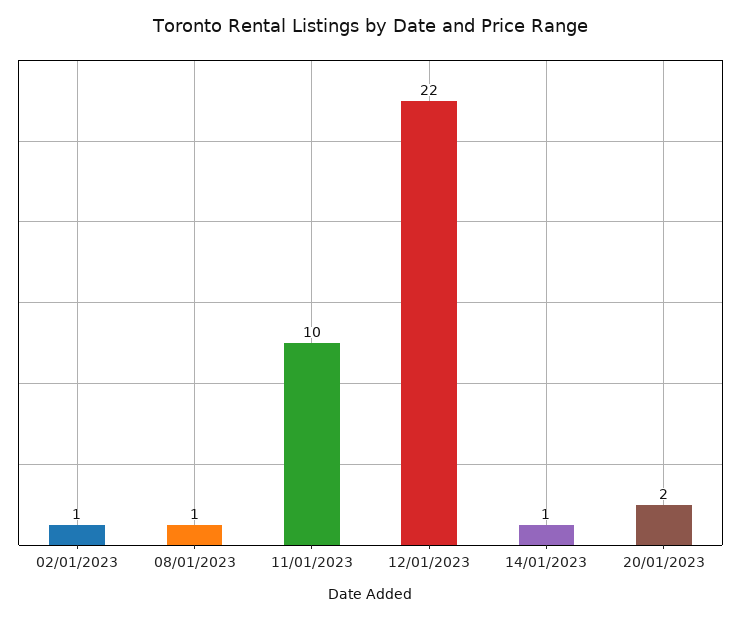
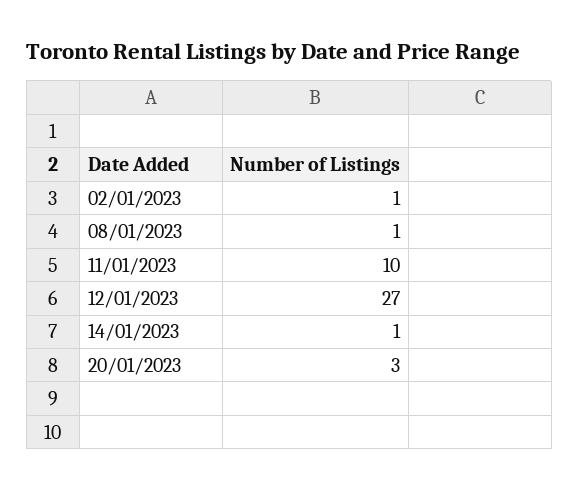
  {
    "02/01/2023": 1,
    "08/01/2023": 1,
    "11/01/2023": 10,
-   "12/01/2023": 22,
+   "12/01/2023": 27,
    "14/01/2023": 1,
-   "20/01/2023": 2
+   "20/01/2023": 3
  }

